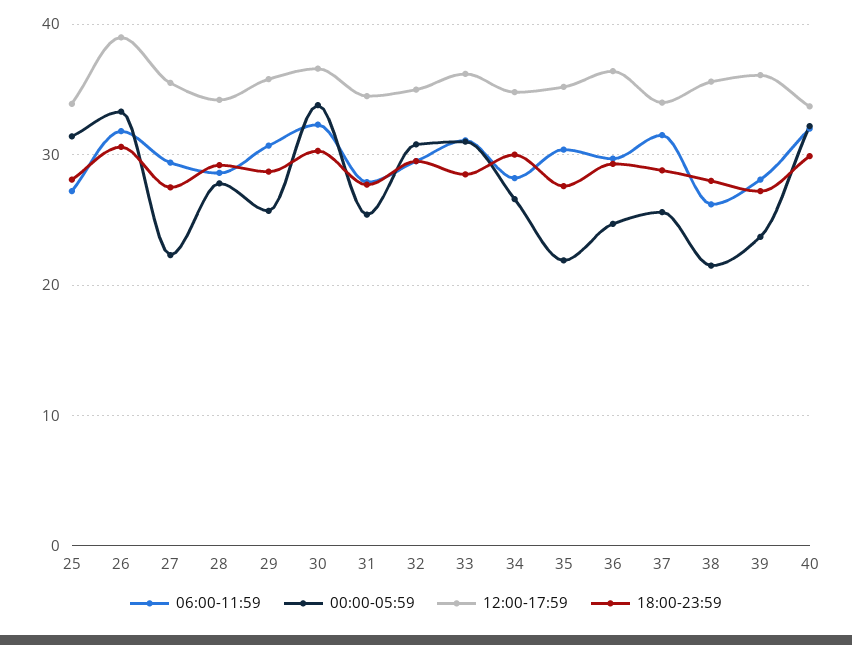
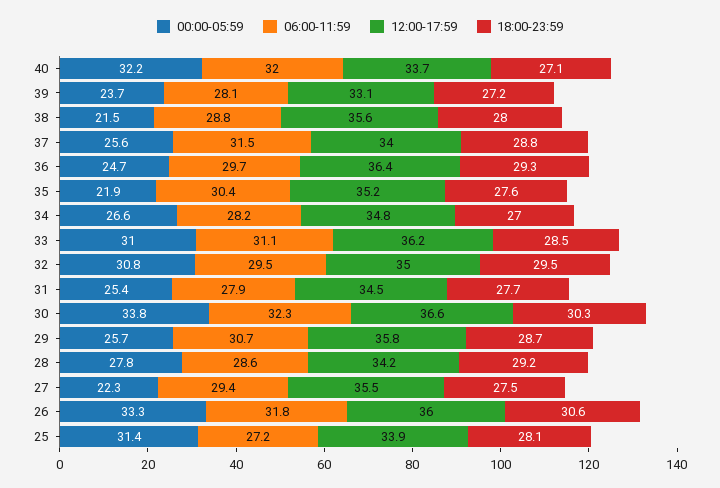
  {
    "06:00-11:59": {
      "25": 27.2,
      "26": 31.8,
      "27": 29.4,
      "28": 28.6,
      "29": 30.7,
      "30": 32.3,
      "31": 27.9,
      "32": 29.5,
      "33": 31.1,
      "34": 28.2,
      "35": 30.4,
      "36": 29.7,
      "37": 31.5,
-     "38": 26,
+     "38": 28.8,
      "39": 28.1,
      "40": 32
    },
    "00:00-05:59": {
      "25": 31.4,
      "26": 33.3,
      "27": 22.3,
      "28": 27.8,
      "29": 25.7,
      "30": 33.8,
      "31": 25.4,
      "32": 30.8,
      "33": 31,
      "34": 26.6,
      "35": 21.9,
      "36": 24.7,
      "37": 25.6,
      "38": 21.5,
      "39": 23.7,
      "40": 32.2
    },
    "12:00-17:59": {
      "25": 33.9,
-     "26": 39,
+     "26": 36,
      "27": 35.5,
      "28": 34.2,
      "29": 35.8,
      "30": 36.6,
      "31": 34.5,
      "32": 35,
      "33": 36.2,
      "34": 34.8,
      "35": 35.2,
      "36": 36.4,
      "37": 34,
      "38": 35.6,
-     "39": 36,
+     "39": 33.1,
      "40": 33.7
    },
    "18:00-23:59": {
      "25": 28.1,
      "26": 30.6,
      "27": 27.5,
      "28": 29.2,
      "29": 28.7,
      "30": 30.3,
      "31": 27.7,
      "32": 29.5,
      "33": 28.5,
-     "34": 30,
+     "34": 27,
      "35": 27.6,
      "36": 29.3,
      "37": 28.8,
      "38": 28,
      "39": 27.2,
-     "40": 30
+     "40": 27.1
    }
  }

